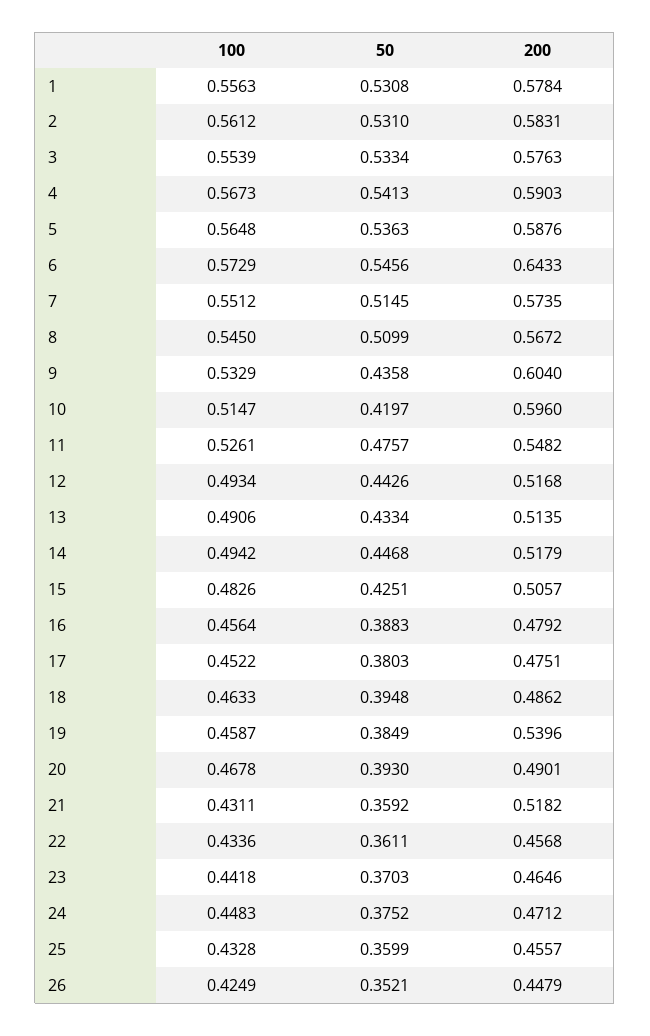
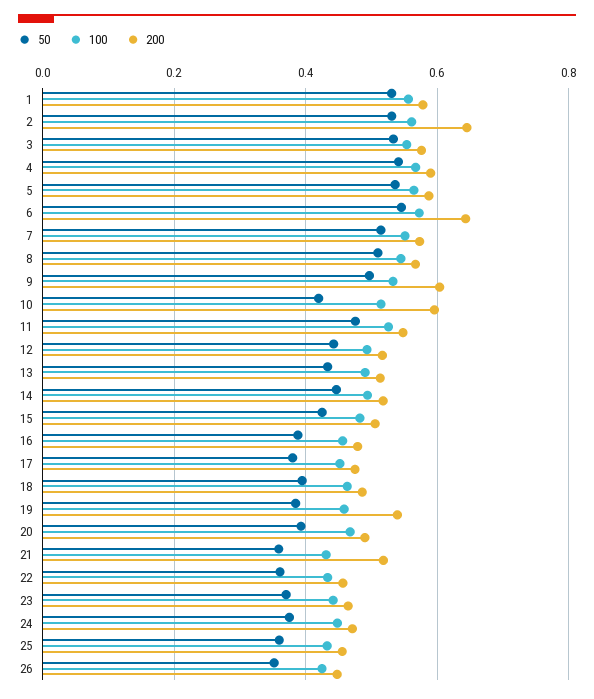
  {
    "100": {
      "1": 0.5563,
      "2": 0.5612,
      "3": 0.5539,
      "4": 0.5673,
      "5": 0.5648,
      "6": 0.5729,
      "7": 0.5512,
      "8": 0.545,
      "9": 0.5329,
      "10": 0.5147,
      "11": 0.5261,
      "12": 0.4934,
      "13": 0.4906,
      "14": 0.4942,
      "15": 0.4826,
      "16": 0.4564,
      "17": 0.4522,
      "18": 0.4633,
      "19": 0.4587,
      "20": 0.4678,
      "21": 0.4311,
      "22": 0.4336,
      "23": 0.4418,
      "24": 0.4483,
      "25": 0.4328,
      "26": 0.4249
    },
    "50": {
      "1": 0.5308,
      "2": 0.531,
      "3": 0.5334,
      "4": 0.5413,
      "5": 0.5363,
      "6": 0.5456,
      "7": 0.5145,
      "8": 0.5099,
-     "9": 0.4358,
+     "9": 0.5,
      "10": 0.4197,
      "11": 0.4757,
      "12": 0.4426,
      "13": 0.4334,
      "14": 0.4468,
      "15": 0.4251,
      "16": 0.3883,
      "17": 0.3803,
      "18": 0.3948,
      "19": 0.3849,
      "20": 0.393,
      "21": 0.3592,
      "22": 0.3611,
      "23": 0.3703,
      "24": 0.3752,
      "25": 0.3599,
      "26": 0.3521
    },
    "200": {
      "1": 0.5784,
-     "2": 0.5831,
+     "2": 0.64,
      "3": 0.5763,
      "4": 0.5903,
      "5": 0.5876,
      "6": 0.6433,
      "7": 0.5735,
      "8": 0.5672,
      "9": 0.604,
      "10": 0.596,
      "11": 0.5482,
      "12": 0.5168,
      "13": 0.5135,
      "14": 0.5179,
      "15": 0.5057,
      "16": 0.4792,
      "17": 0.4751,
      "18": 0.4862,
      "19": 0.5396,
      "20": 0.4901,
      "21": 0.5182,
      "22": 0.4568,
      "23": 0.4646,
      "24": 0.4712,
      "25": 0.4557,
      "26": 0.4479
    }
  }

